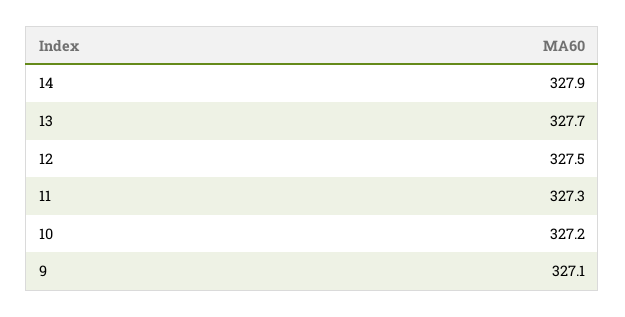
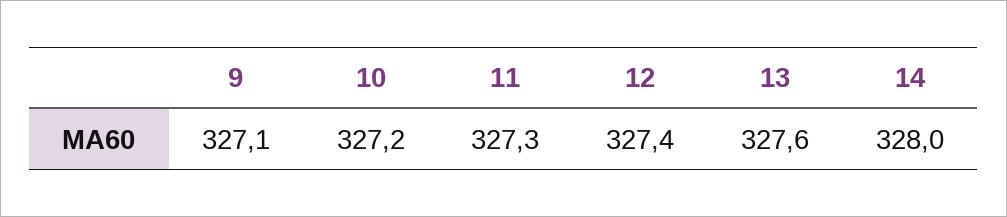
  {
-   "14": 327.9,
+   "14": 328,
-   "13": 327.7,
+   "13": 327.6,
-   "12": 327.5,
+   "12": 327.4,
    "11": 327.3,
    "10": 327.2,
    "9": 327.1
  }

